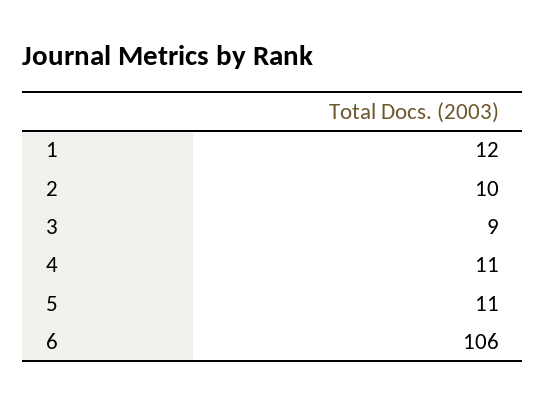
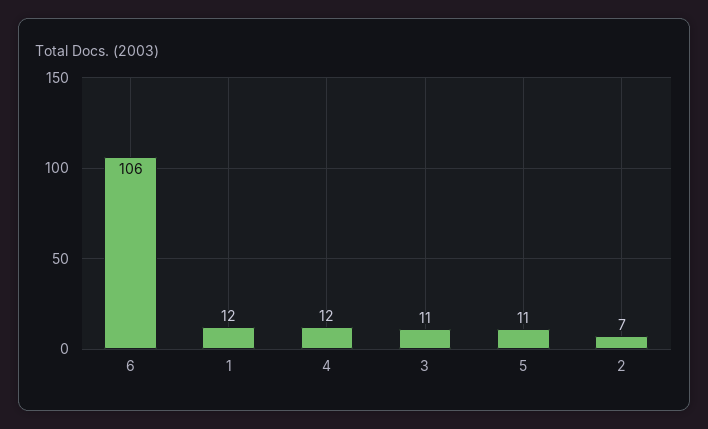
  {
    "1": 12,
-   "2": 10,
+   "2": 7,
-   "3": 9,
+   "3": 11,
-   "4": 11,
+   "4": 12,
    "5": 11,
    "6": 106
  }

